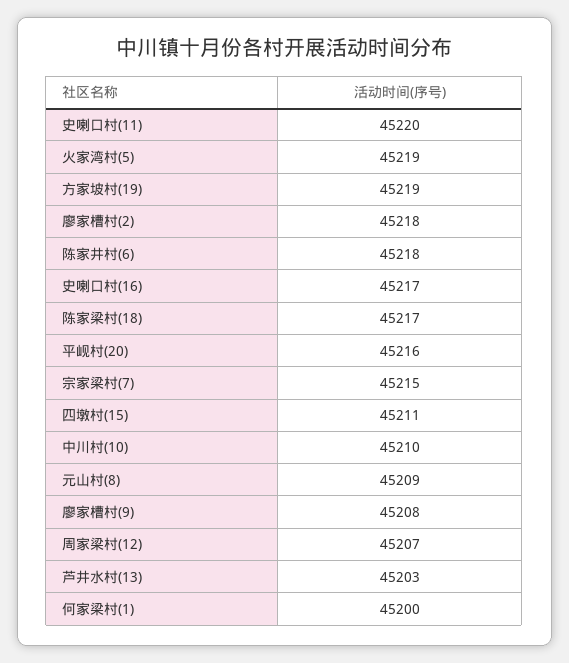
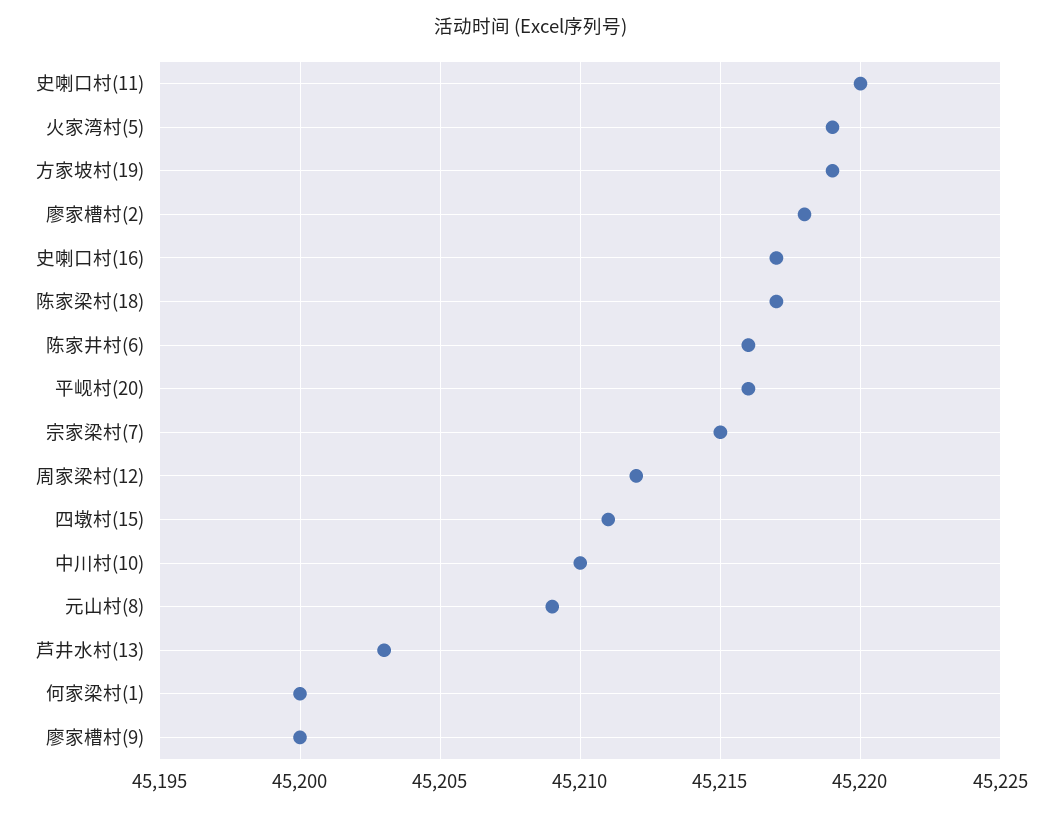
  {
    "史喇口村(11)": 45220,
    "火家湾村(5)": 45219,
    "方家坡村(19)": 45219,
    "廖家槽村(2)": 45218,
-   "陈家井村(6)": 45218,
+   "陈家井村(6)": 45216,
    "史喇口村(16)": 45217,
    "陈家梁村(18)": 45217,
    "平岘村(20)": 45216,
    "宗家梁村(7)": 45215,
    "四墩村(15)": 45211,
    "中川村(10)": 45210,
    "元山村(8)": 45209,
-   "廖家槽村(9)": 45208,
+   "廖家槽村(9)": 45200,
-   "周家梁村(12)": 45207,
+   "周家梁村(12)": 45212,
    "芦井水村(13)": 45203,
    "何家梁村(1)": 45200
  }

